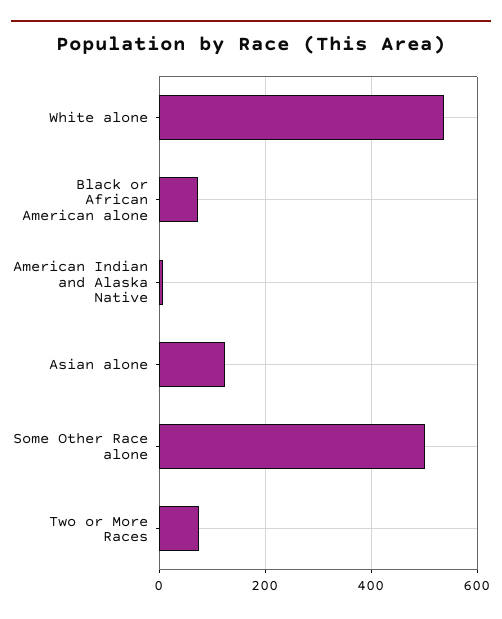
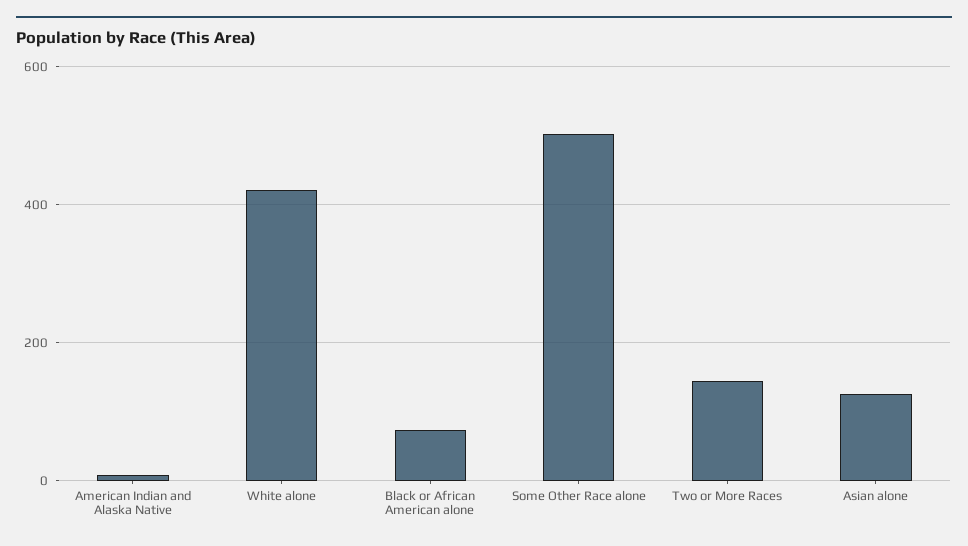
  {
-   "White alone": 540,
+   "White alone": 420,
    "Black or African American alone": 80,
    "American Indian and Alaska Native": 0,
    "Asian alone": 120,
    "Some Other Race alone": 500,
-   "Two or More Races": 80
+   "Two or More Races": 140
  }

